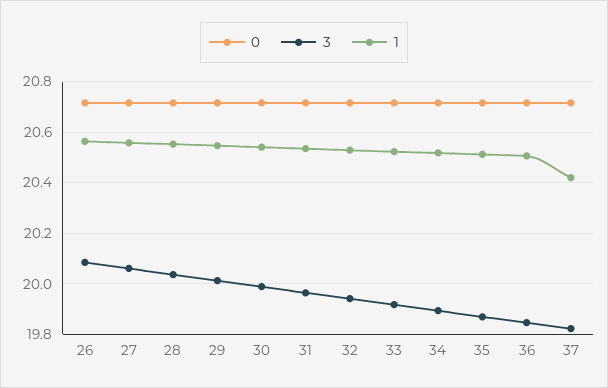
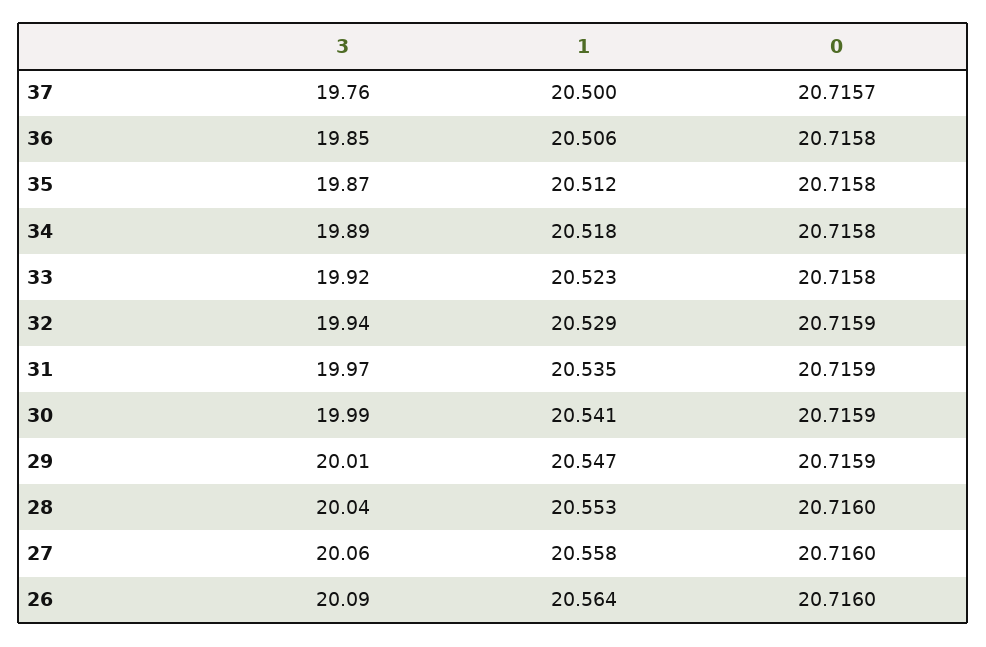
  {
    "0": {
      "26": 20.716,
      "27": 20.716,
      "28": 20.716,
      "29": 20.7159,
      "30": 20.7159,
      "31": 20.7159,
      "32": 20.7159,
      "33": 20.7158,
      "34": 20.7158,
      "35": 20.7158,
      "36": 20.7158,
      "37": 20.7157
    },
    "3": {
      "26": 20.09,
      "27": 20.06,
      "28": 20.04,
      "29": 20.01,
      "30": 19.99,
      "31": 19.97,
      "32": 19.94,
      "33": 19.92,
      "34": 19.89,
      "35": 19.87,
      "36": 19.85,
-     "37": 19.825
+     "37": 19.76
    },
    "1": {
      "26": 20.564,
      "27": 20.558,
      "28": 20.553,
      "29": 20.547,
      "30": 20.541,
      "31": 20.535,
      "32": 20.529,
      "33": 20.523,
      "34": 20.518,
      "35": 20.512,
      "36": 20.506,
-     "37": 20.425
+     "37": 20.5
    }
  }

